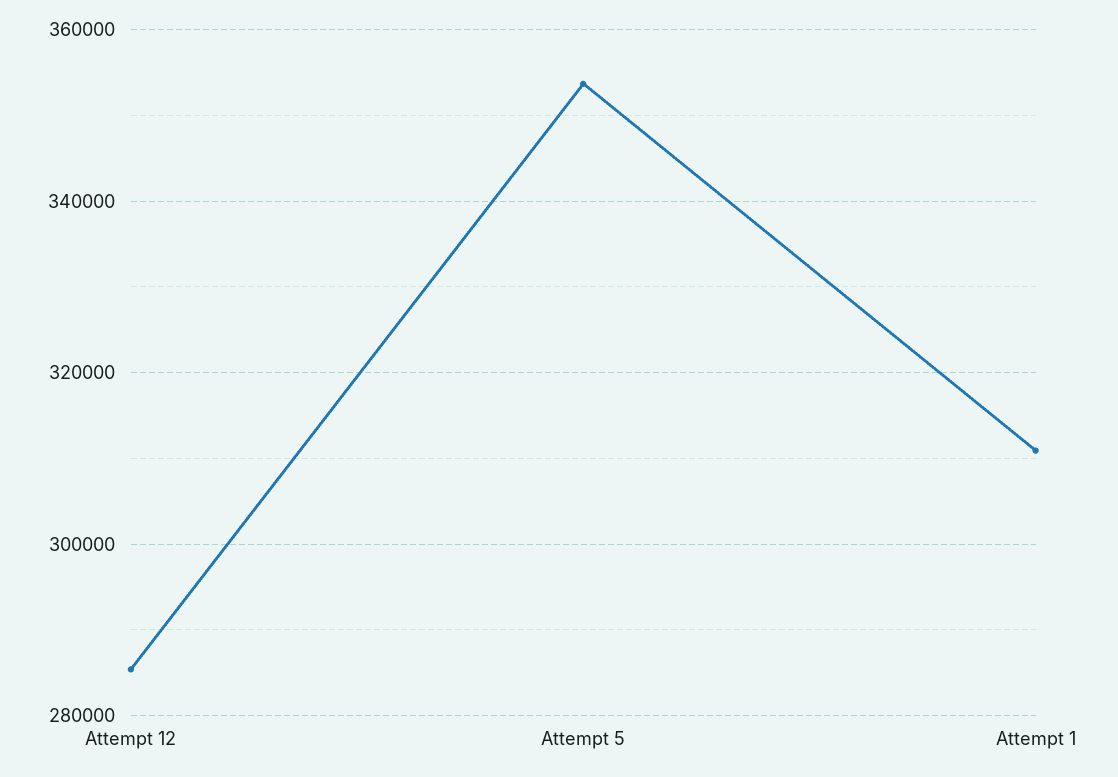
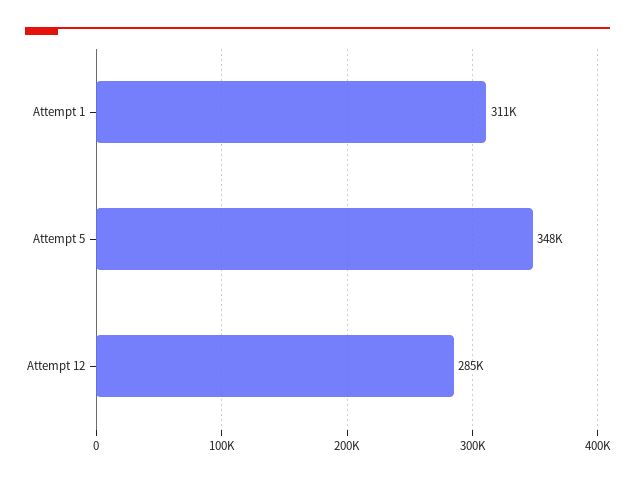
  {
    "Attempt 12": 285000,
-   "Attempt 5": 354000,
+   "Attempt 5": 348000,
    "Attempt 1": 311000
  }

